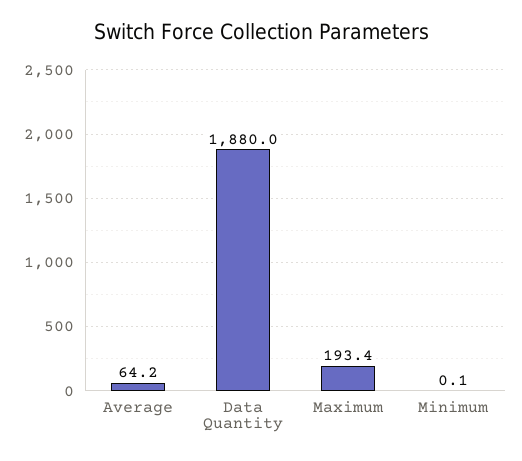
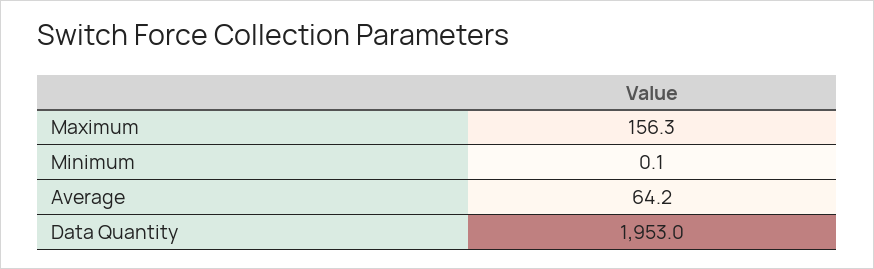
  {
    "Average": 64.2,
-   "Data Quantity": 1880,
+   "Data Quantity": 1953,
-   "Maximum": 193.4,
+   "Maximum": 156.3,
    "Minimum": 0.1
  }

